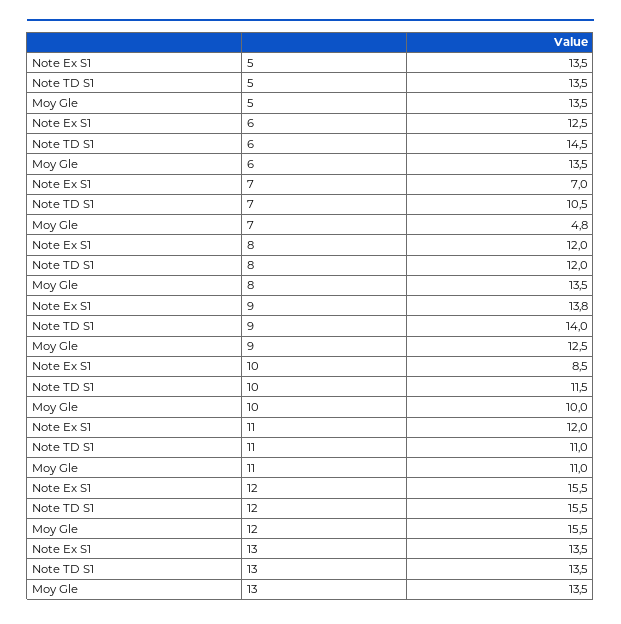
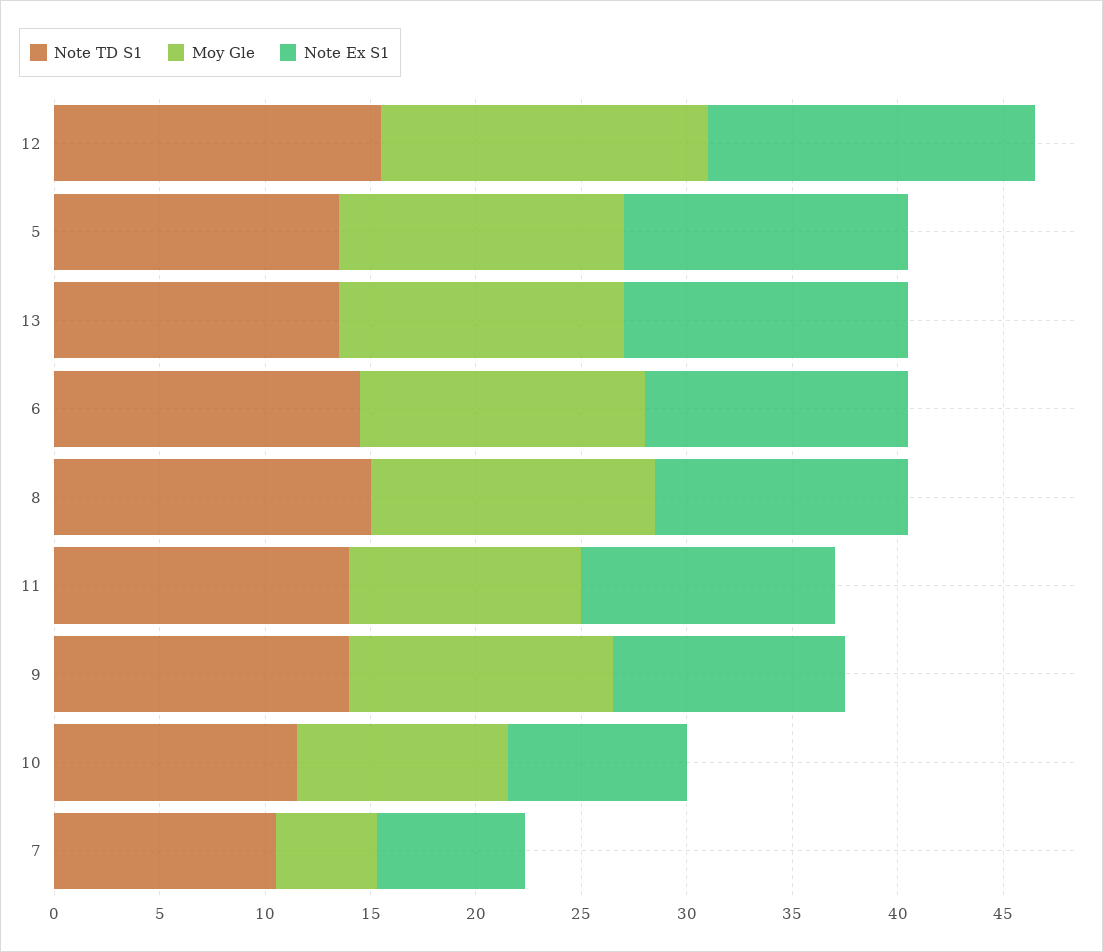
  {
    "Note Ex S1": {
      "5": 13.5,
      "6": 12.5,
      "7": 7,
      "8": 12,
-     "9": 13.8,
+     "9": 11,
      "10": 8.5,
      "11": 12,
      "12": 15.5,
      "13": 13.5
    },
    "Note TD S1": {
      "5": 13.5,
      "6": 14.5,
      "7": 10.5,
-     "8": 12,
+     "8": 15,
      "9": 14,
      "10": 11.5,
-     "11": 11,
+     "11": 14,
      "12": 15.5,
      "13": 13.5
    },
    "Moy Gle": {
      "5": 13.5,
      "6": 13.5,
      "7": 4.8,
      "8": 13.5,
      "9": 12.5,
      "10": 10,
      "11": 11,
      "12": 15.5,
      "13": 13.5
    }
  }

